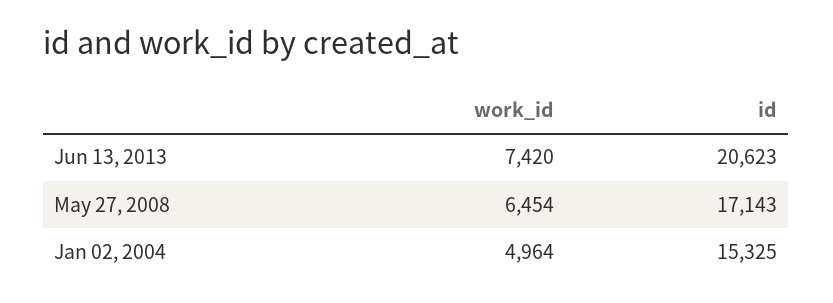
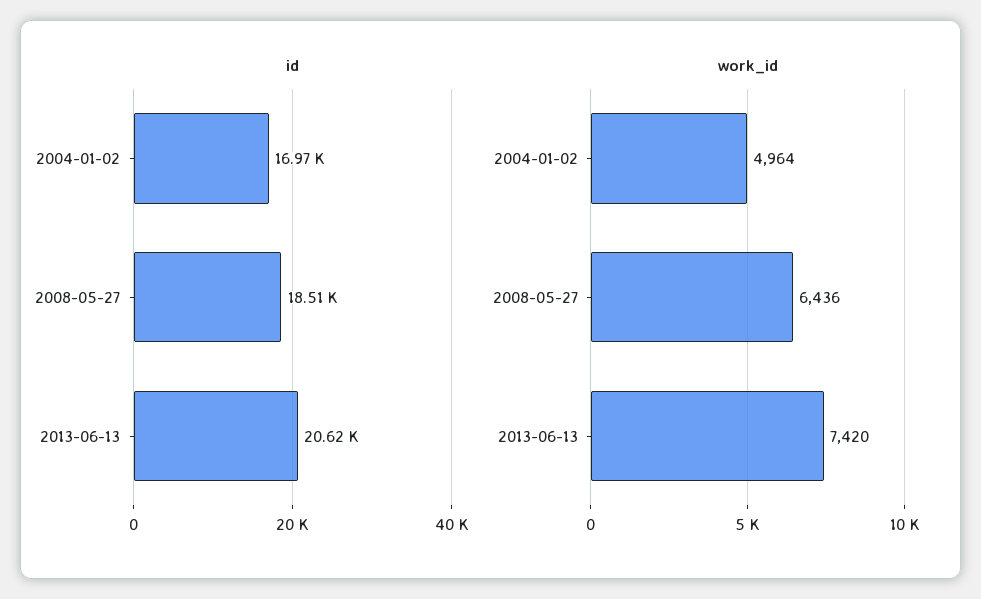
  {
    "work_id": {
      "Jun 13, 2013": 7420,
-     "May 27, 2008": 6454,
+     "May 27, 2008": 6436,
      "Jan 02, 2004": 4964
    },
    "id": {
      "Jun 13, 2013": 20623,
-     "May 27, 2008": 17143,
+     "May 27, 2008": 18510,
-     "Jan 02, 2004": 15325
+     "Jan 02, 2004": 16970
    }
  }

